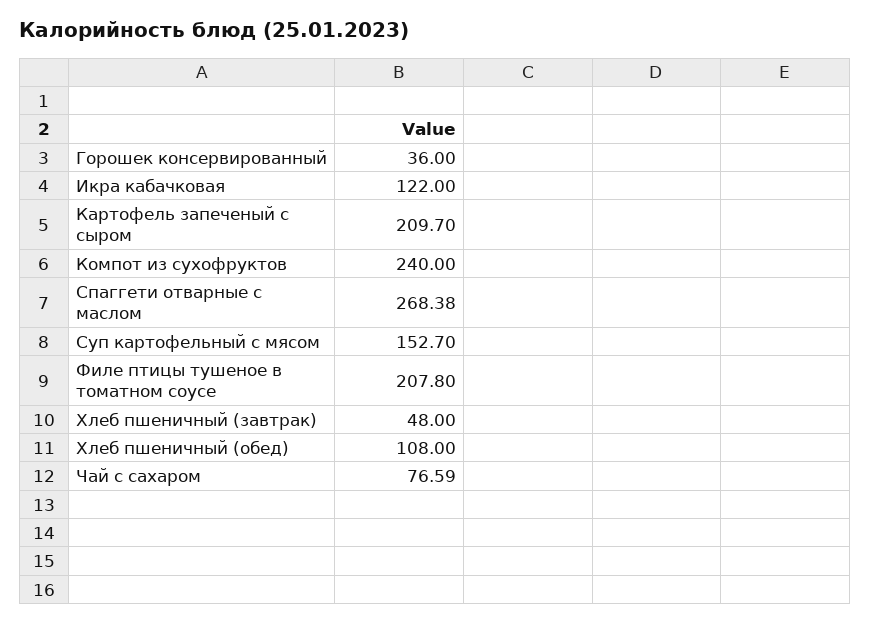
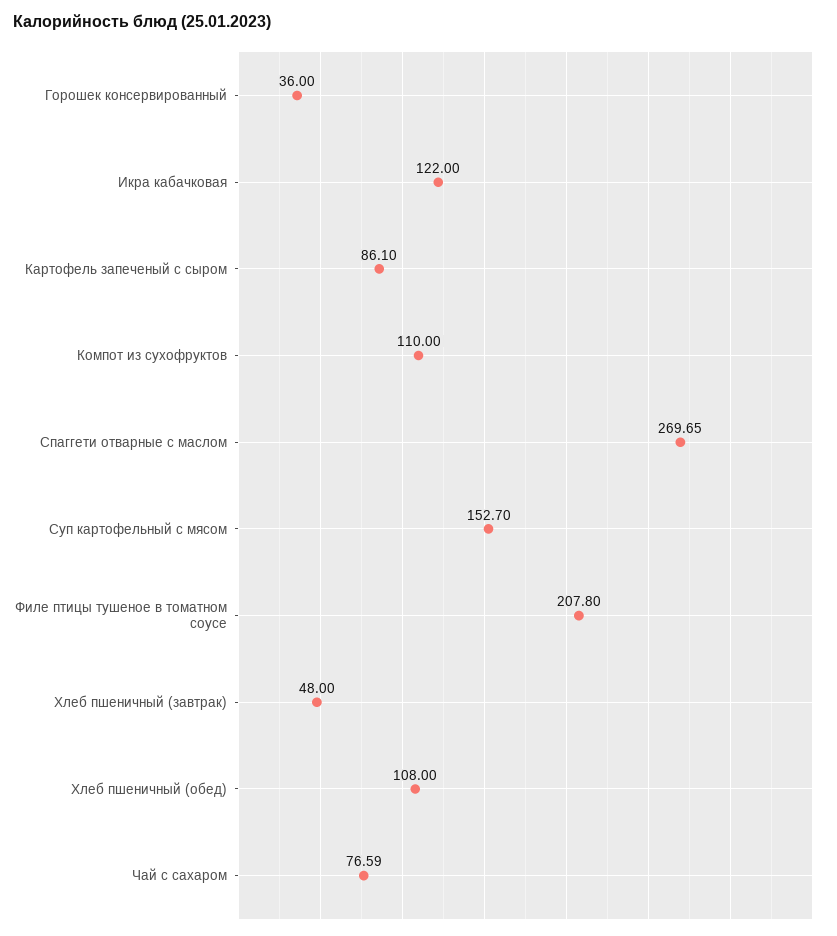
  {
    "Горошек консервированный": 36,
    "Икра кабачковая": 122,
-   "Картофель запеченый с сыром": 209.7,
+   "Картофель запеченый с сыром": 86.1,
-   "Компот из сухофруктов": 240,
+   "Компот из сухофруктов": 110,
-   "Спаггети отварные с маслом": 268.38,
+   "Спаггети отварные с маслом": 269.65,
    "Суп картофельный с мясом": 152.7,
    "Филе птицы тушеное в томатном соусе": 207.8,
    "Хлеб пшеничный (завтрак)": 48,
    "Хлеб пшеничный (обед)": 108,
    "Чай с сахаром": 76.59
  }

